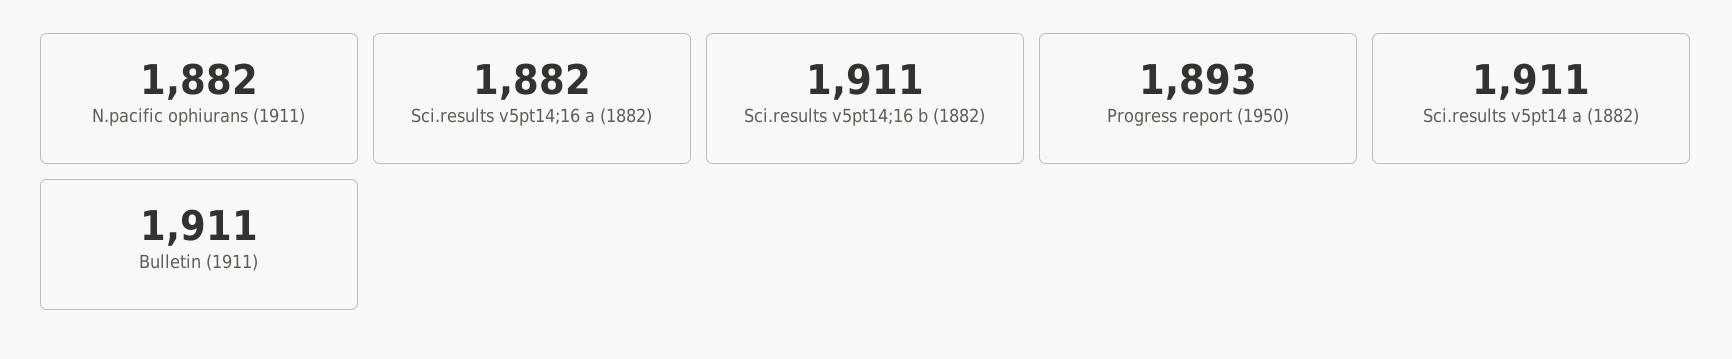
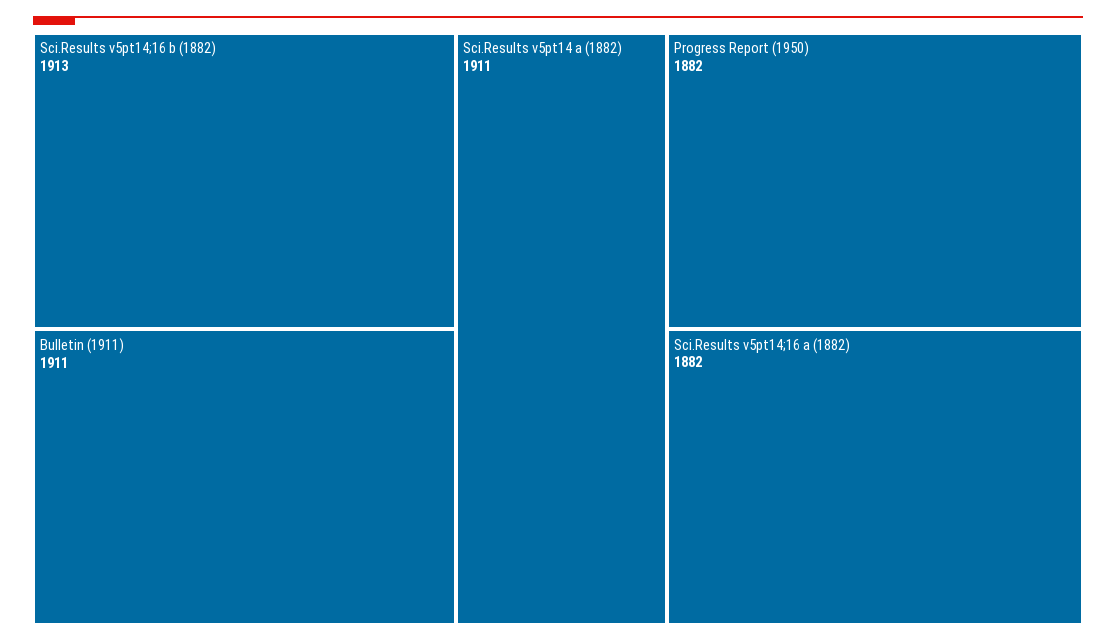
  {
-   "N.pacific ophiurans (1911)": 1882,
    "Sci.results v5pt14;16 a (1882)": 1882,
-   "Sci.results v5pt14;16 b (1882)": 1911,
+   "Sci.results v5pt14;16 b (1882)": 1913,
-   "Progress report (1950)": 1893,
+   "Progress report (1950)": 1882,
    "Sci.results v5pt14 a (1882)": 1911,
    "Bulletin (1911)": 1911
  }

